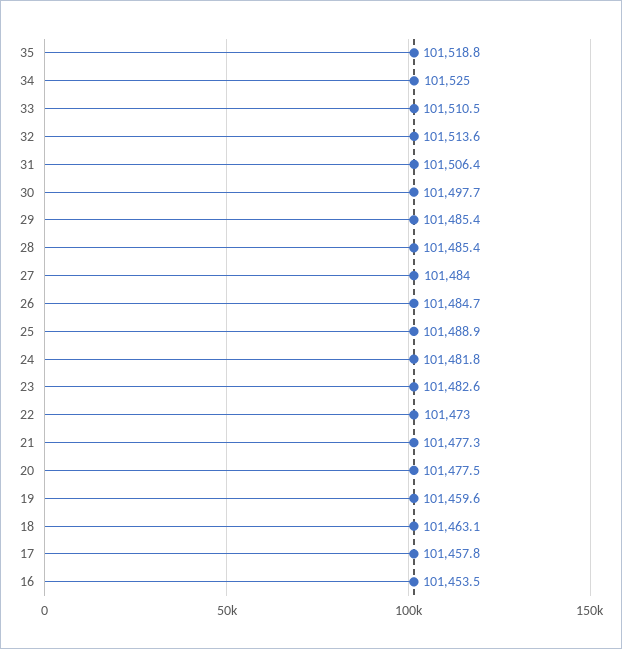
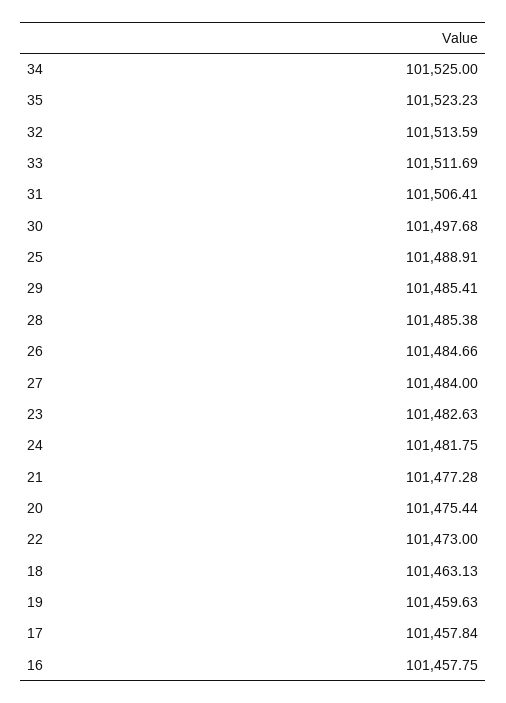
  {
-   "35": 101518.8,
+   "35": 101523.23,
    "34": 101525,
-   "33": 101510.5,
+   "33": 101511.69,
    "32": 101513.59,
    "31": 101506.41,
    "30": 101497.68,
    "29": 101485.41,
    "28": 101485.38,
    "27": 101484,
    "26": 101484.66,
    "25": 101488.91,
    "24": 101481.75,
    "23": 101482.63,
    "22": 101473,
    "21": 101477.28,
-   "20": 101477.5,
+   "20": 101475.44,
    "19": 101459.63,
    "18": 101463.13,
    "17": 101457.84,
-   "16": 101453.5
+   "16": 101457.75
  }

